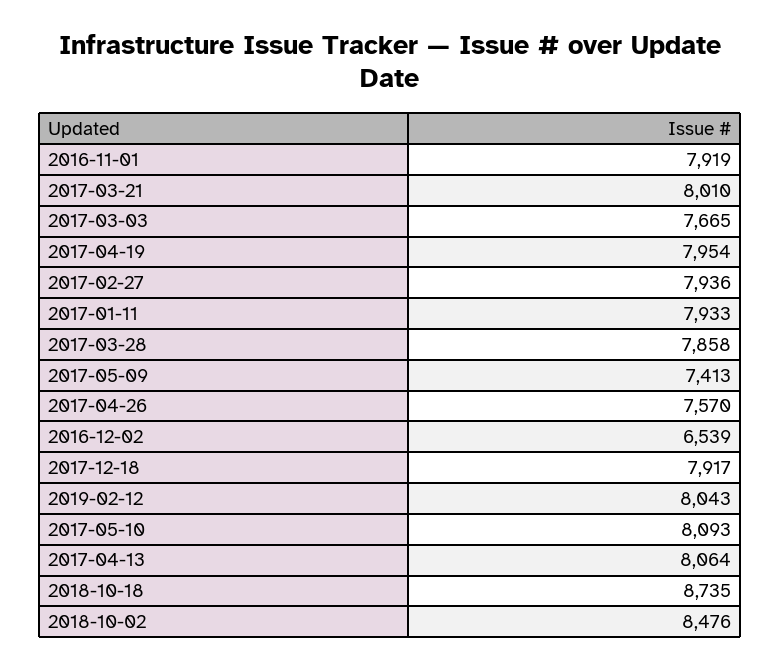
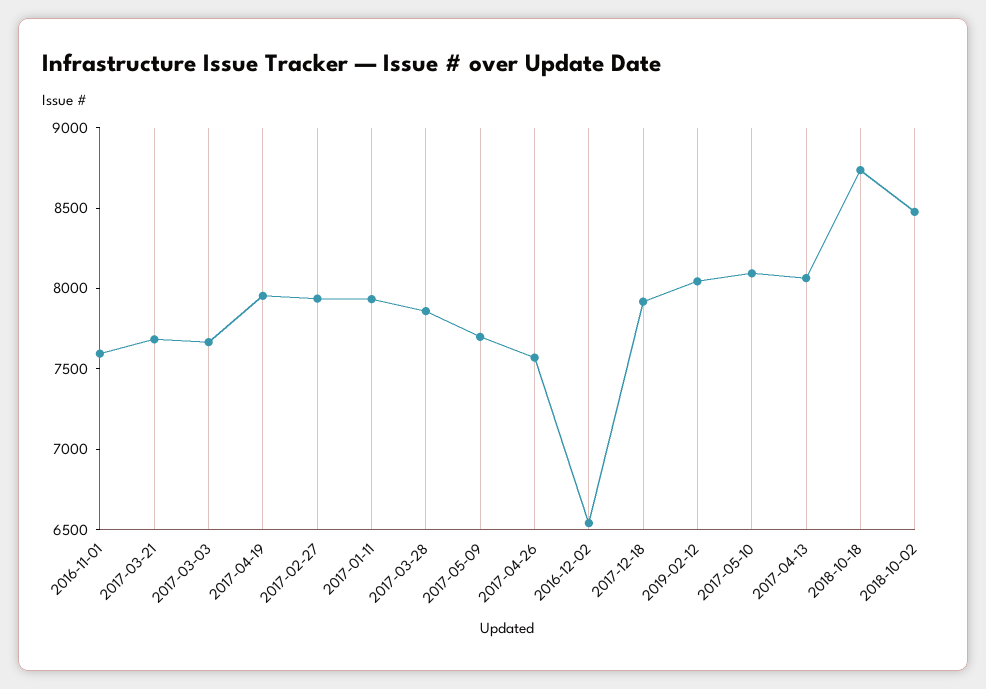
  {
-   "2016-11-01": 7919,
+   "2016-11-01": 7600,
-   "2017-03-21": 8010,
+   "2017-03-21": 7700,
    "2017-03-03": 7665,
    "2017-04-19": 7954,
    "2017-02-27": 7936,
    "2017-01-11": 7933,
    "2017-03-28": 7858,
-   "2017-05-09": 7413,
+   "2017-05-09": 7700,
    "2017-04-26": 7570,
    "2016-12-02": 6539,
    "2017-12-18": 7917,
    "2019-02-12": 8043,
    "2017-05-10": 8093,
    "2017-04-13": 8064,
    "2018-10-18": 8735,
    "2018-10-02": 8476
  }

